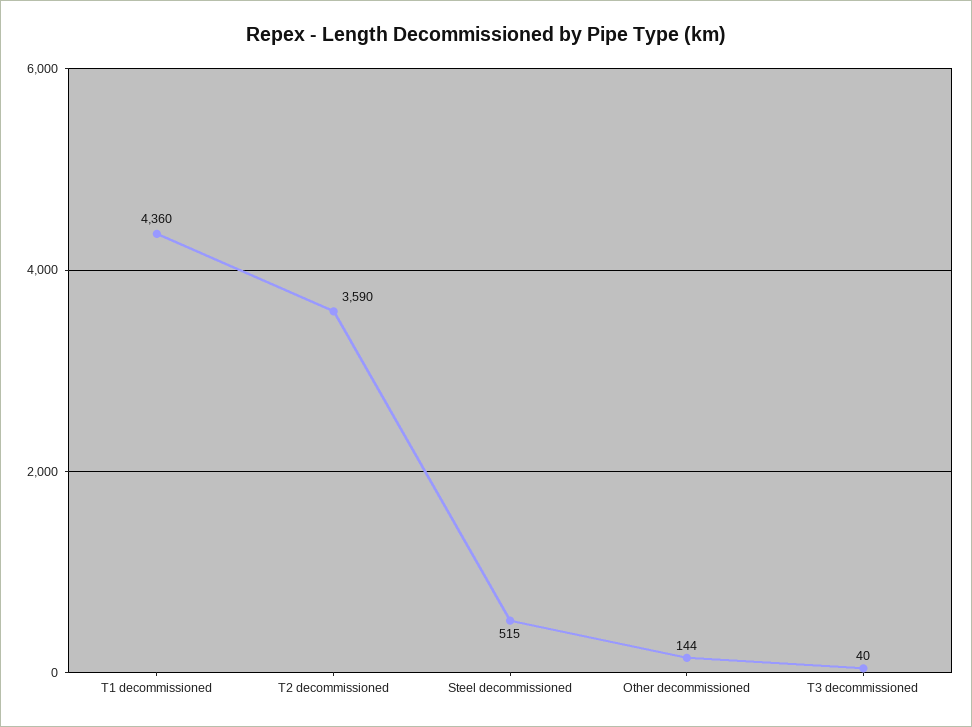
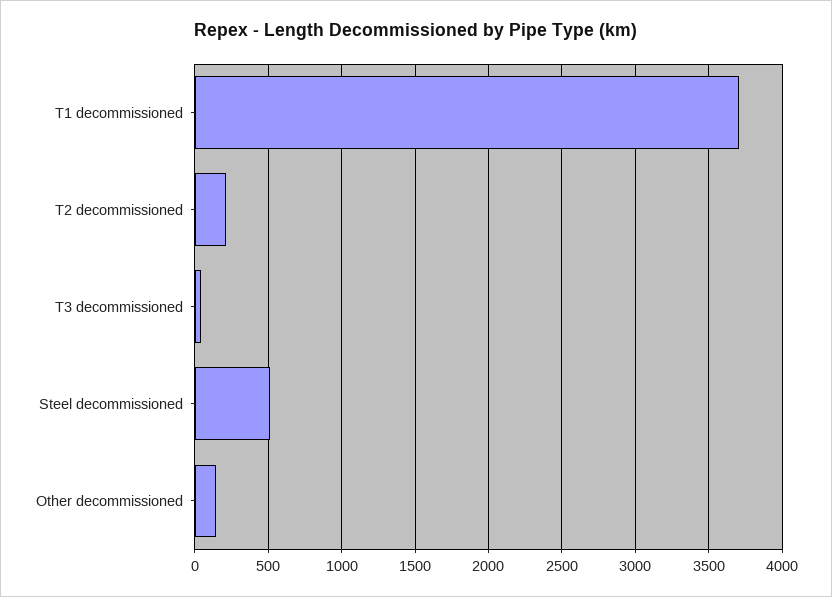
  {
-   "T1 decommissioned": 4360,
+   "T1 decommissioned": 3700,
-   "T2 decommissioned": 3590,
+   "T2 decommissioned": 200,
    "Steel decommissioned": 515,
    "Other decommissioned": 144,
    "T3 decommissioned": 40
  }

